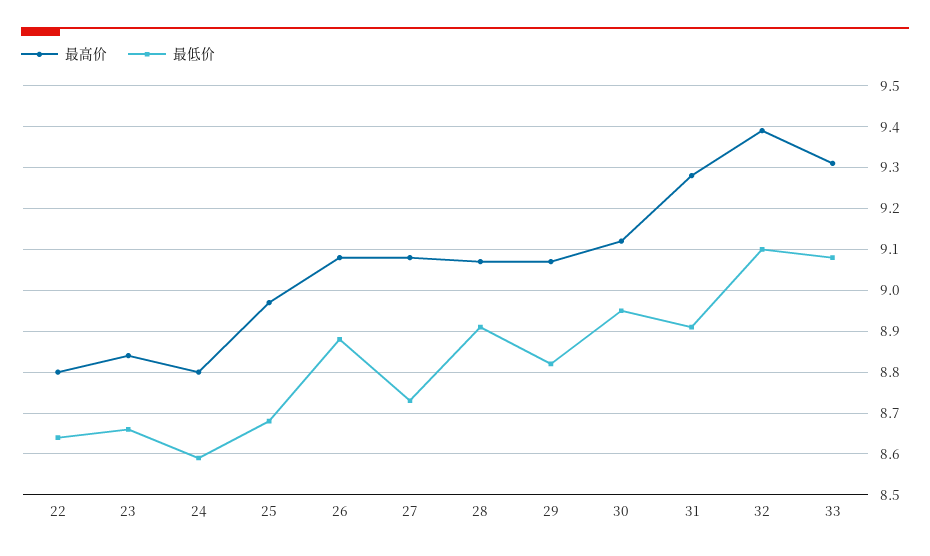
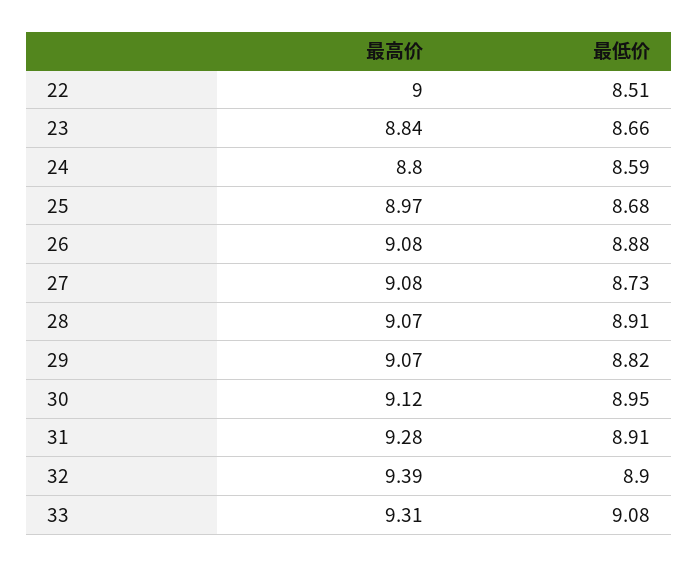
  {
    "最高价": {
-     "22": 8.8,
+     "22": 9,
      "23": 8.84,
      "24": 8.8,
      "25": 8.97,
      "26": 9.08,
      "27": 9.08,
      "28": 9.07,
      "29": 9.07,
      "30": 9.12,
      "31": 9.28,
      "32": 9.39,
      "33": 9.31
    },
    "最低价": {
-     "22": 8.65,
+     "22": 8.51,
      "23": 8.66,
      "24": 8.59,
      "25": 8.68,
      "26": 8.88,
      "27": 8.73,
      "28": 8.91,
      "29": 8.82,
      "30": 8.95,
      "31": 8.91,
-     "32": 9.1,
+     "32": 8.9,
      "33": 9.08
    }
  }

